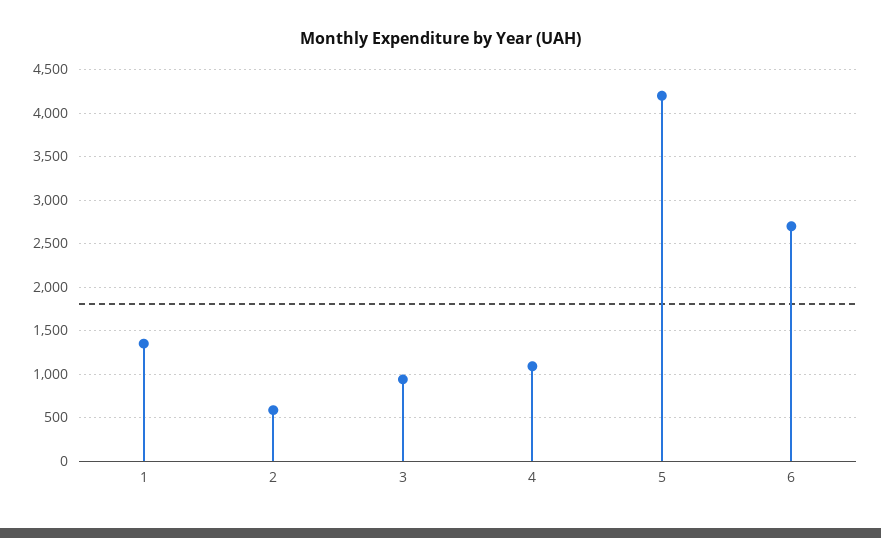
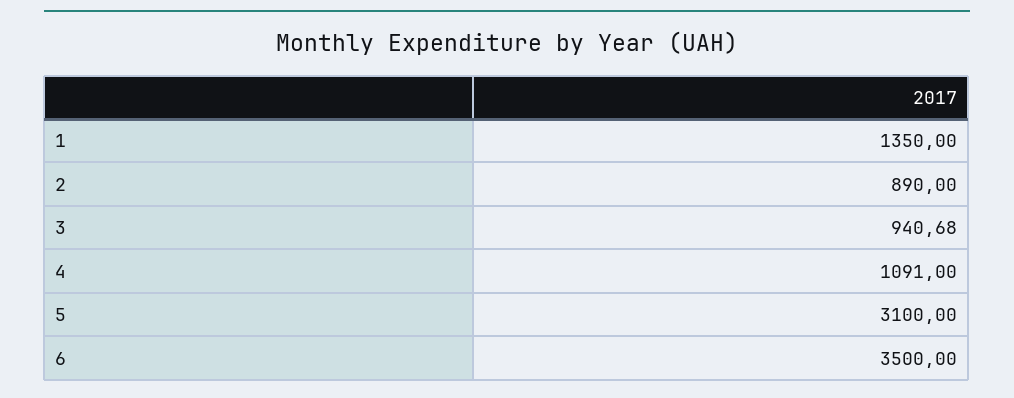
  {
    "1": 1350,
-   "2": 600,
+   "2": 890,
    "3": 940.68,
    "4": 1091,
-   "5": 4200,
+   "5": 3100,
-   "6": 2700
+   "6": 3500
  }

